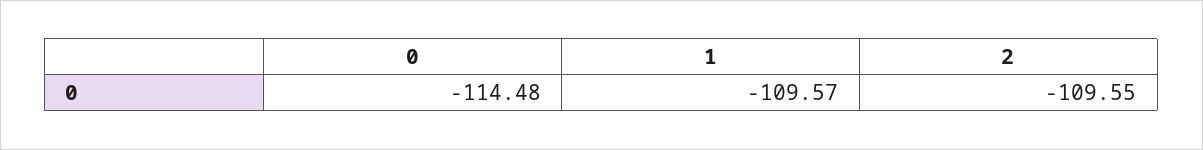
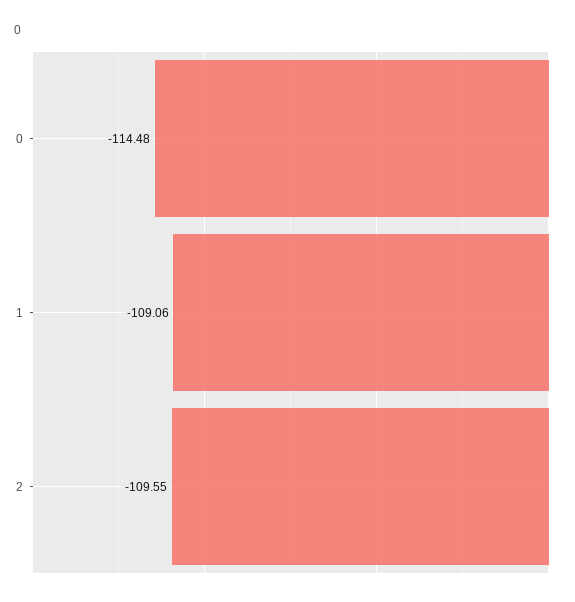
  {
    "0": -114.48,
-   "1": -109.57,
+   "1": -109.06,
    "2": -109.55
  }

